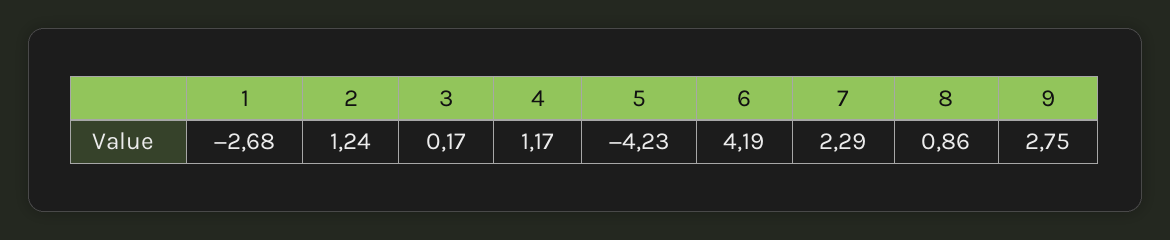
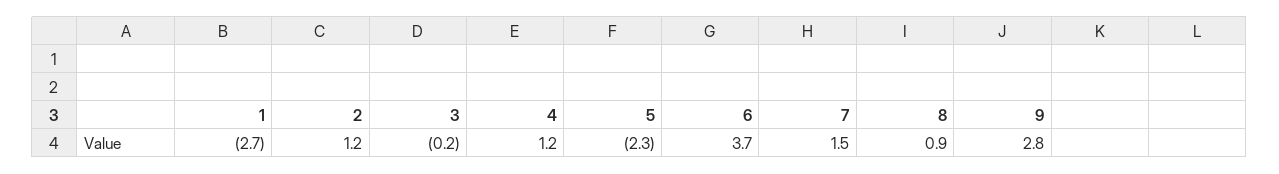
  {
    "1": -2.68,
    "2": 1.24,
-   "3": 0.17,
+   "3": -0.2,
    "4": 1.17,
-   "5": -4.23,
+   "5": -2.3,
-   "6": 4.19,
+   "6": 3.7,
-   "7": 2.29,
+   "7": 1.5,
    "8": 0.86,
    "9": 2.75
  }

